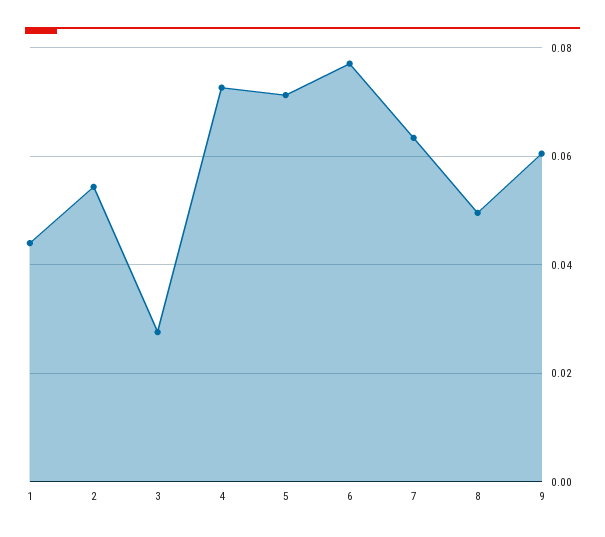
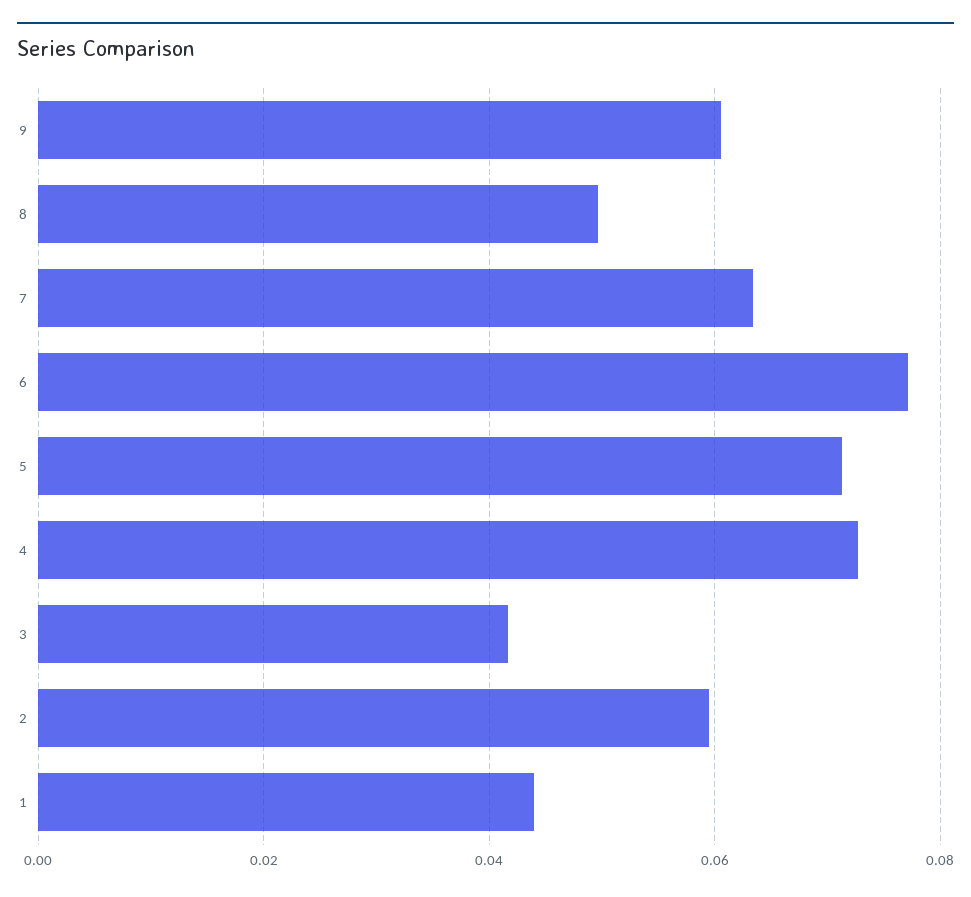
  {
    "1": 0.044,
-   "2": 0.054,
+   "2": 0.06,
-   "3": 0.028,
+   "3": 0.042,
    "4": 0.072,
    "5": 0.072,
    "6": 0.078,
    "7": 0.064,
    "8": 0.05,
    "9": 0.06
  }

